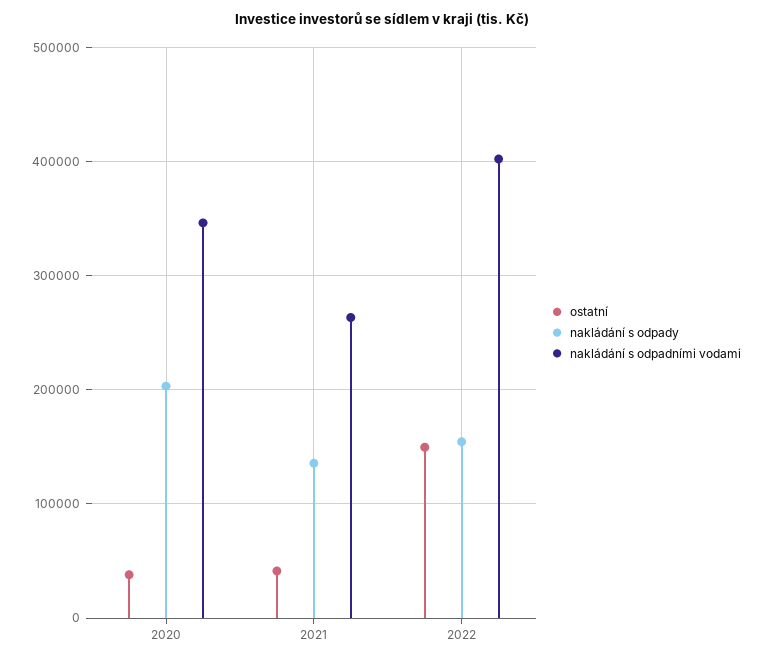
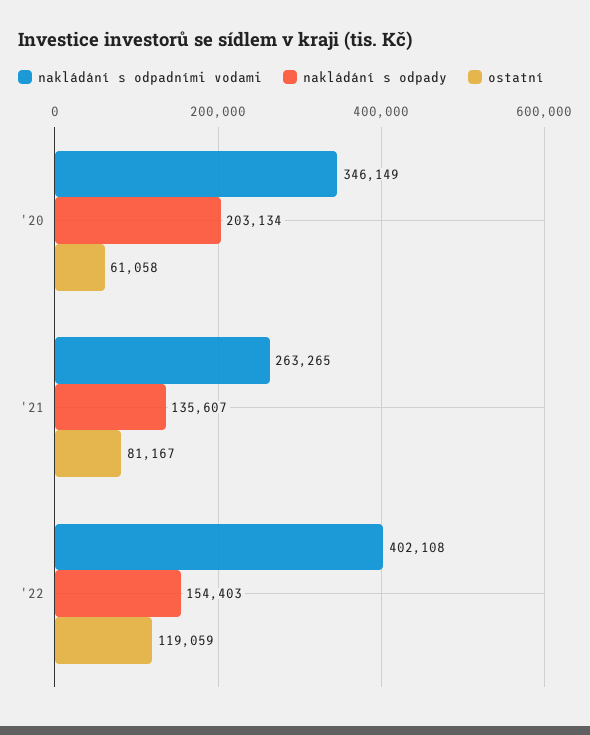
  {
    "ostatní": {
-     "2020": 40000,
+     "2020": 61058,
-     "2021": 40000,
+     "2021": 81167,
-     "2022": 150000
+     "2022": 119059
    },
    "nakládání s odpady": {
      "2020": 203134,
      "2021": 135607,
      "2022": 154403
    },
    "nakládání s odpadními vodami": {
      "2020": 346149,
      "2021": 263265,
      "2022": 402108
    }
  }

